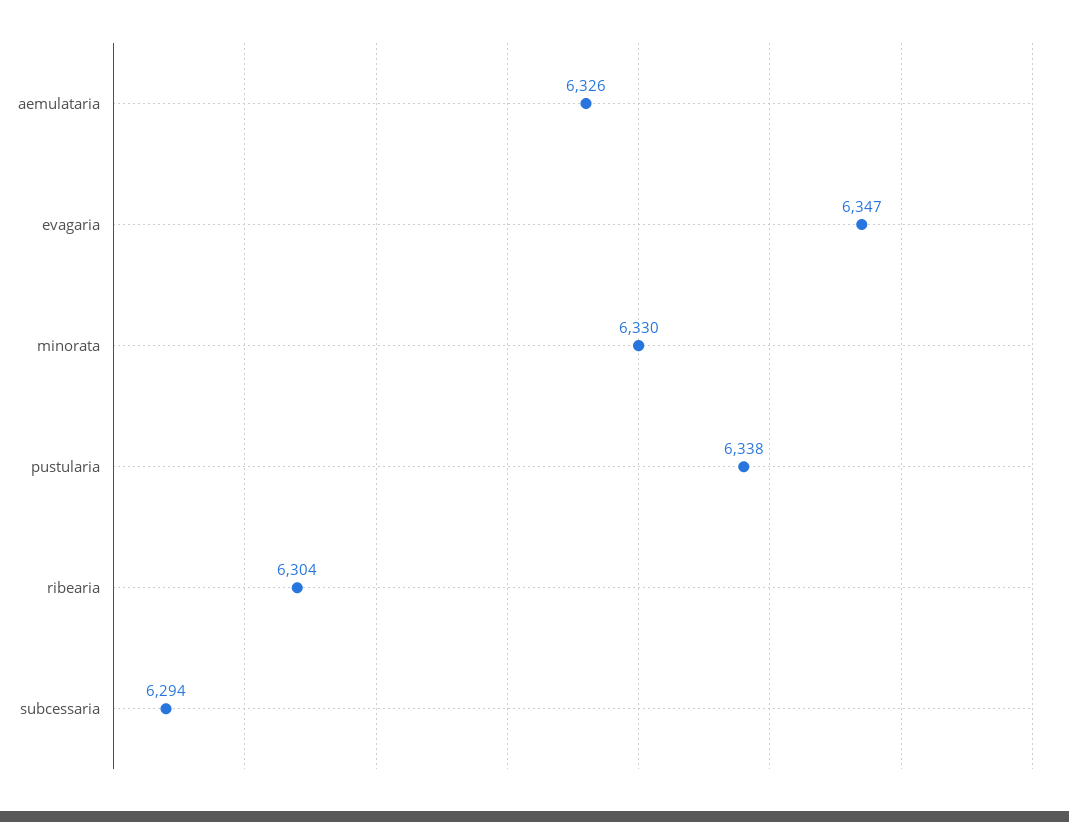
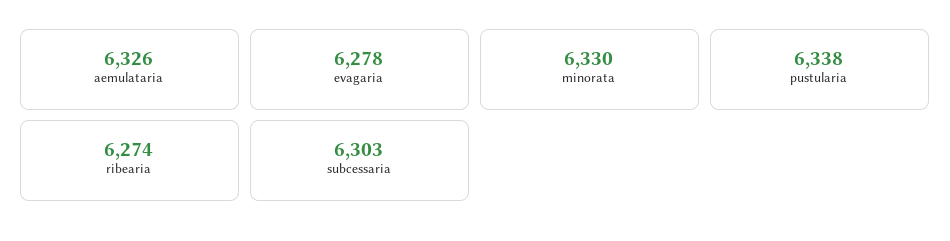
  {
    "aemulataria": 6326,
-   "evagaria": 6347,
+   "evagaria": 6278,
    "minorata": 6330,
    "pustularia": 6338,
-   "ribearia": 6304,
+   "ribearia": 6274,
-   "subcessaria": 6294
+   "subcessaria": 6303
  }

